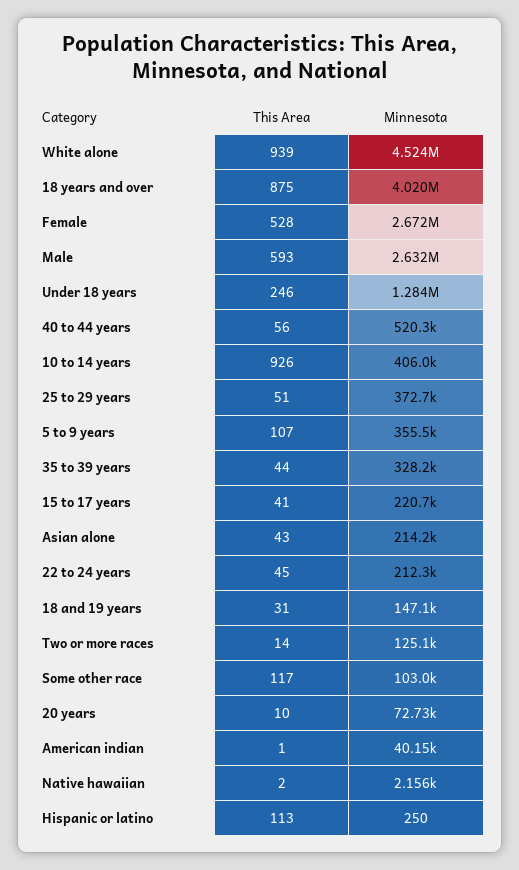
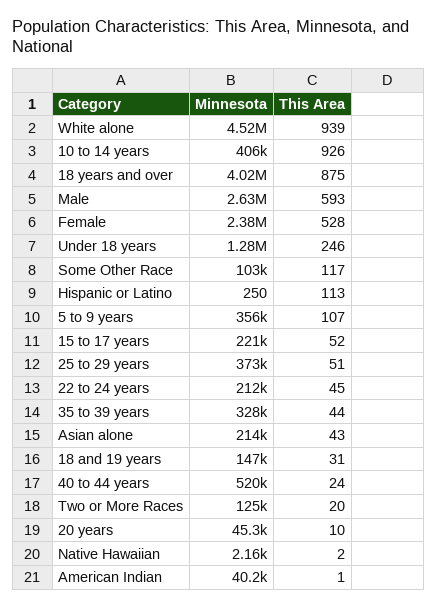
  {
    "This Area": {
      "White alone": 939,
      "18 years and over": 875,
      "Female": 528,
      "Male": 593,
      "Under 18 years": 246,
-     "40 to 44 years": 56,
+     "40 to 44 years": 24,
      "10 to 14 years": 926,
      "25 to 29 years": 51,
      "5 to 9 years": 107,
      "35 to 39 years": 44,
-     "15 to 17 years": 41,
+     "15 to 17 years": 52,
      "Asian alone": 43,
      "22 to 24 years": 45,
      "18 and 19 years": 31,
-     "Two or more races": 14,
+     "Two or more races": 20,
      "Some other race": 117,
      "20 years": 10,
      "American indian": 1,
      "Native hawaiian": 2,
      "Hispanic or latino": 113
    },
    "Minnesota": {
      "White alone": 4524000,
      "18 years and over": 4020000,
-     "Female": 2672000,
+     "Female": 2380000,
      "Male": 2632000,
      "Under 18 years": 1284000,
      "40 to 44 years": 520300,
      "10 to 14 years": 406000,
      "25 to 29 years": 372700,
      "5 to 9 years": 355500,
      "35 to 39 years": 328200,
      "15 to 17 years": 220700,
      "Asian alone": 214200,
      "22 to 24 years": 212300,
      "18 and 19 years": 147100,
      "Two or more races": 125100,
      "Some other race": 103000,
-     "20 years": 72730,
+     "20 years": 45300,
      "American indian": 40150,
      "Native hawaiian": 2156,
      "Hispanic or latino": 250
    }
  }

